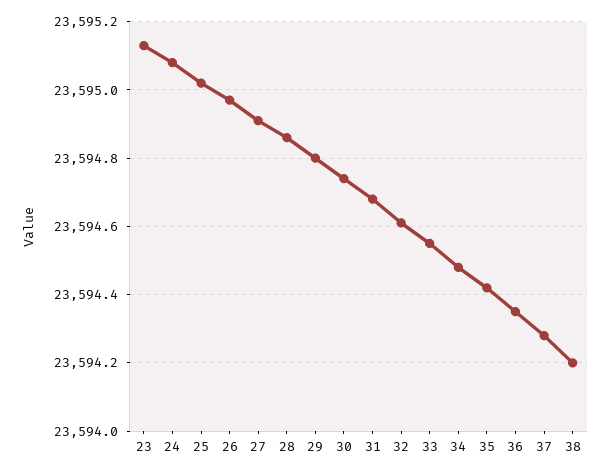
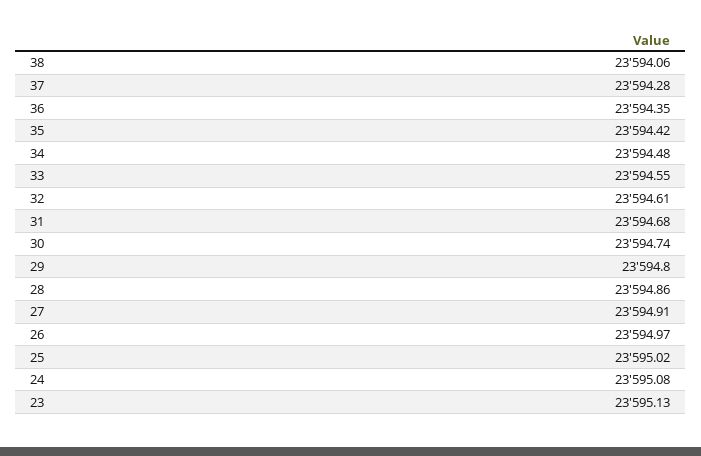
  {
    "23": 23595.13,
    "24": 23595.08,
    "25": 23595.02,
    "26": 23594.97,
    "27": 23594.91,
    "28": 23594.86,
    "29": 23594.8,
    "30": 23594.74,
    "31": 23594.68,
    "32": 23594.61,
    "33": 23594.55,
    "34": 23594.48,
    "35": 23594.42,
    "36": 23594.35,
    "37": 23594.28,
-   "38": 23594.2
+   "38": 23594.06
  }

